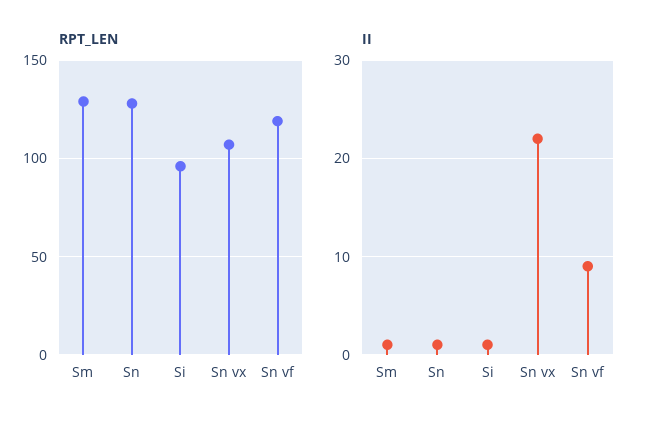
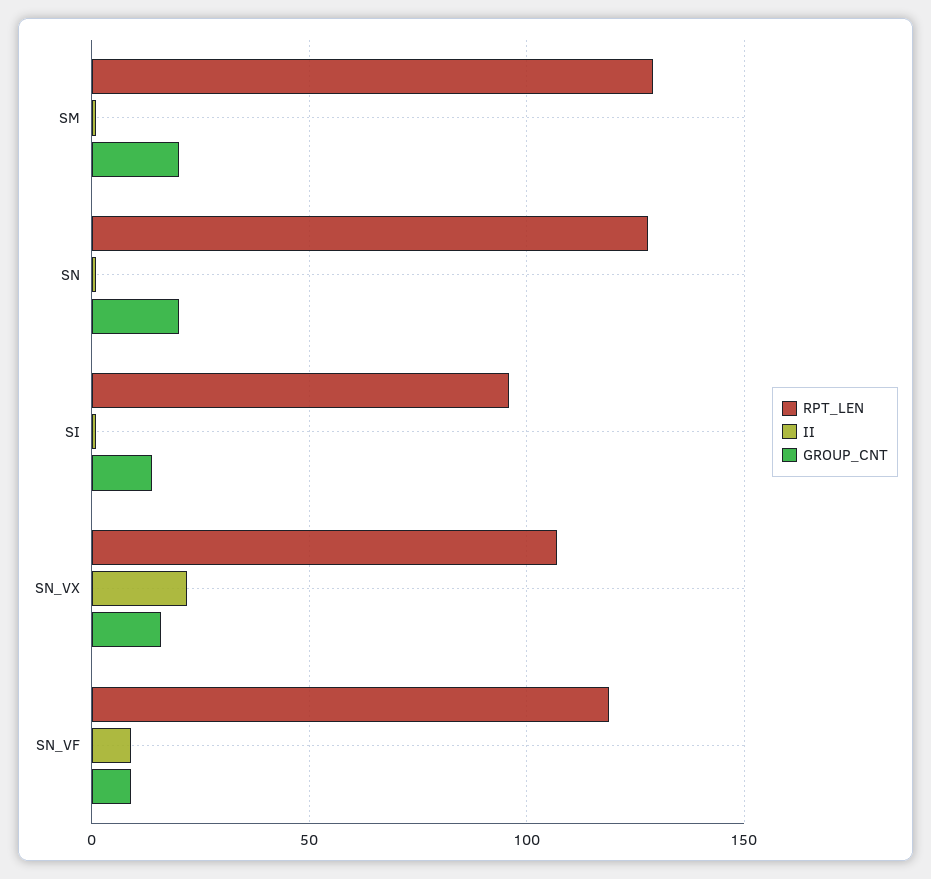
  {
    "RPT_LEN": {
      "Sm": 130,
      "Sn": 130,
      "Si": 95,
      "Sn vx": 105,
      "Sn vf": 120
    },
    "II": {
      "Sm": 1,
      "Sn": 1,
      "Si": 1,
      "Sn vx": 22,
      "Sn vf": 9
-   }
+   },
+   "GROUP_CNT": {
+     "Sm": 20,
+     "Sn": 20,
+     "Si": 15,
+     "Sn vx": 15,
+     "Sn vf": 10
+   }
  }

